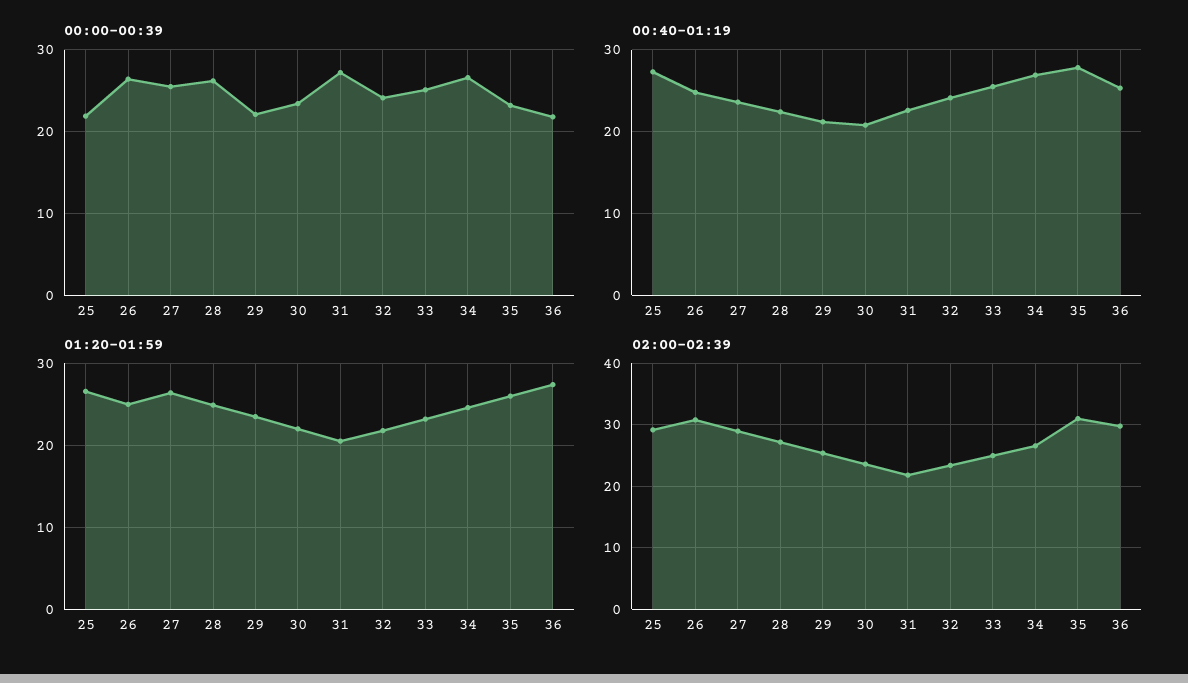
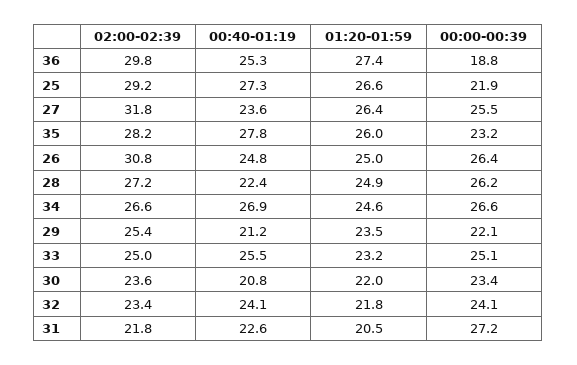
  {
    "00:00-00:39": {
      "25": 21.9,
      "26": 26.4,
      "27": 25.5,
      "28": 26.2,
      "29": 22.1,
      "30": 23.4,
      "31": 27.2,
      "32": 24.1,
      "33": 25.1,
      "34": 26.6,
      "35": 23.2,
-     "36": 22
+     "36": 18.8
    },
    "00:40-01:19": {
      "25": 27.3,
      "26": 24.8,
      "27": 23.6,
      "28": 22.4,
      "29": 21.2,
      "30": 20.8,
      "31": 22.6,
      "32": 24.1,
      "33": 25.5,
      "34": 26.9,
      "35": 27.8,
      "36": 25.3
    },
    "01:20-01:59": {
      "25": 26.6,
      "26": 25,
      "27": 26.4,
      "28": 24.9,
      "29": 23.5,
      "30": 22,
      "31": 20.5,
      "32": 21.8,
      "33": 23.2,
      "34": 24.6,
      "35": 26,
      "36": 27.4
    },
    "02:00-02:39": {
      "25": 29.2,
      "26": 30.8,
-     "27": 29,
+     "27": 31.8,
      "28": 27.2,
      "29": 25.4,
      "30": 23.6,
      "31": 21.8,
      "32": 23.4,
      "33": 25,
      "34": 26.6,
-     "35": 31,
+     "35": 28.2,
      "36": 29.8
    }
  }

